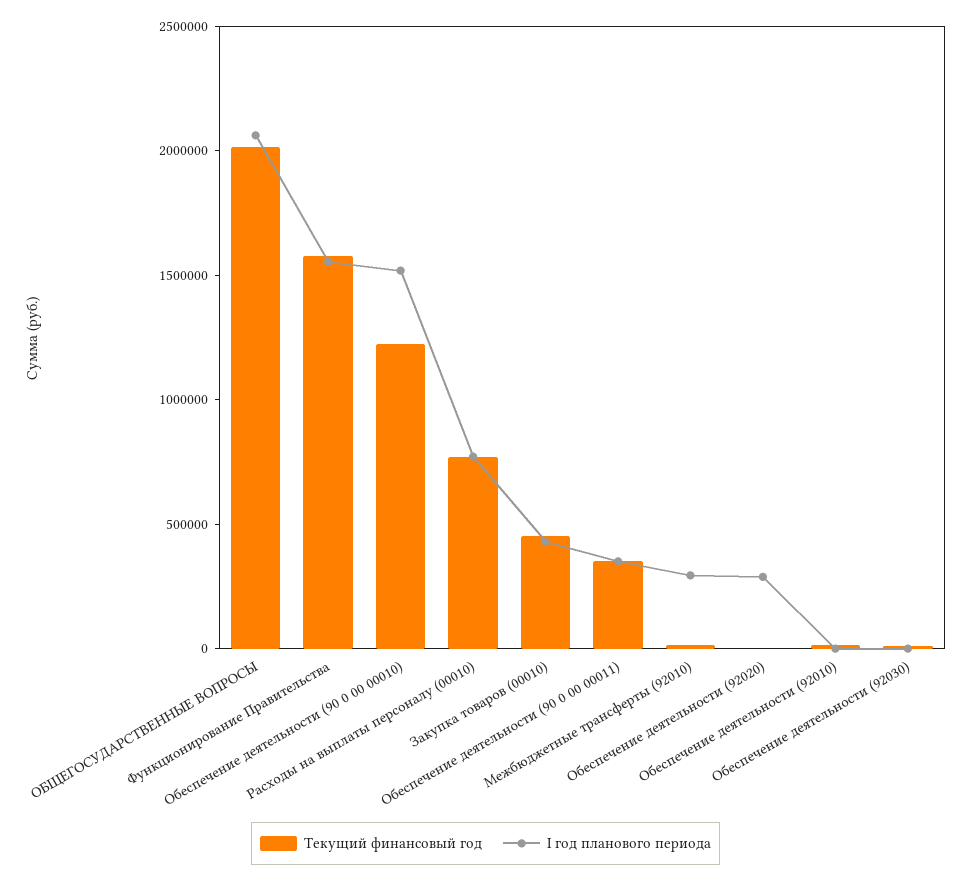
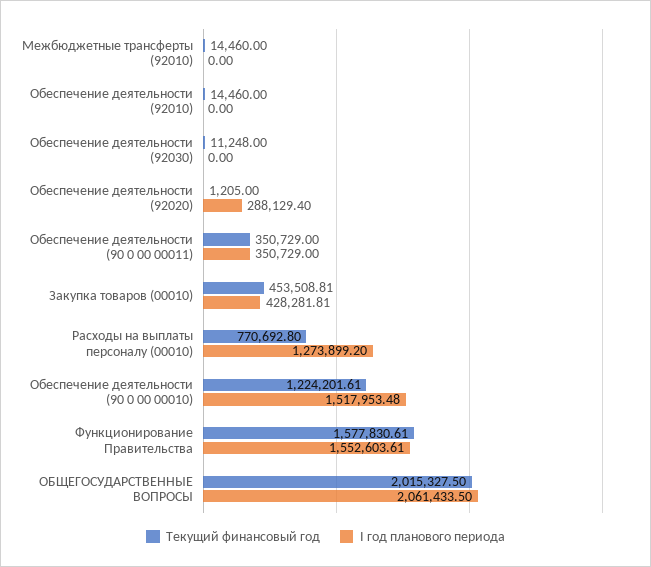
  {
    "Текущий финансовый год": {
      "ОБЩЕГОСУДАРСТВЕННЫЕ ВОПРОСЫ": 2015327.5,
      "Функционирование Правительства": 1577830.61,
      "Обеспечение деятельности (90 0 00 00010)": 1224201.61,
      "Расходы на выплаты персоналу (00010)": 770692.8,
      "Закупка товаров (00010)": 453508.81,
      "Обеспечение деятельности (90 0 00 00011)": 350729,
      "Межбюджетные трансферты (92010)": 14460,
      "Обеспечение деятельности (92020)": 1205,
      "Обеспечение деятельности (92010)": 14460,
      "Обеспечение деятельности (92030)": 11248
    },
    "I год планового периода": {
      "ОБЩЕГОСУДАРСТВЕННЫЕ ВОПРОСЫ": 2061433.5,
      "Функционирование Правительства": 1552603.61,
      "Обеспечение деятельности (90 0 00 00010)": 1517953.48,
-     "Расходы на выплаты персоналу (00010)": 800000,
+     "Расходы на выплаты персоналу (00010)": 1273899.2,
      "Закупка товаров (00010)": 428281.81,
      "Обеспечение деятельности (90 0 00 00011)": 350729,
-     "Межбюджетные трансферты (92010)": 300000,
+     "Межбюджетные трансферты (92010)": 0,
      "Обеспечение деятельности (92020)": 288129.4,
      "Обеспечение деятельности (92010)": 0,
      "Обеспечение деятельности (92030)": 0
    }
  }

